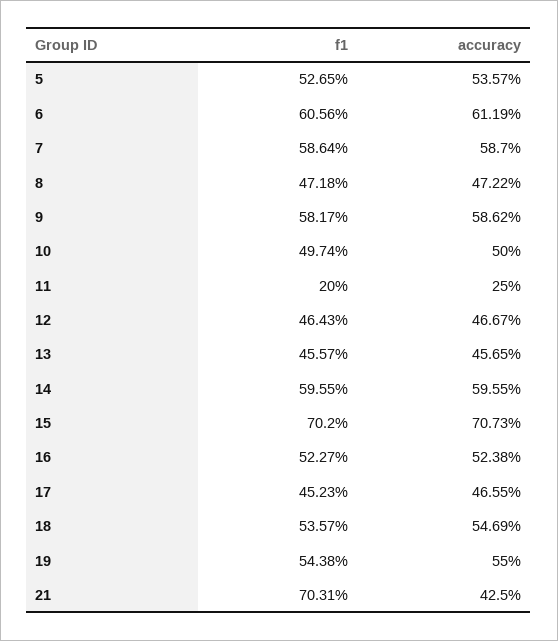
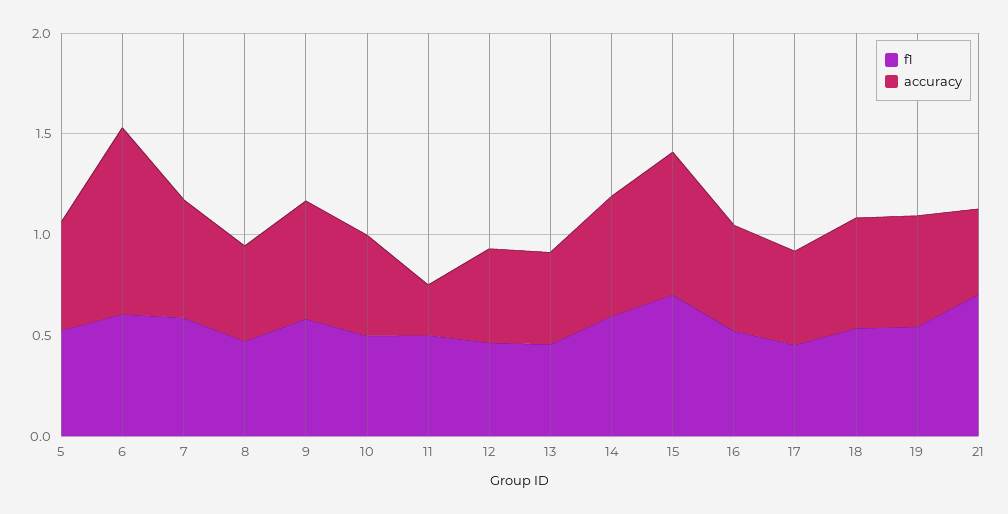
  {
    "f1": {
      "5": 0.5265,
      "6": 0.6056,
      "7": 0.5864,
      "8": 0.4718,
      "9": 0.5817,
      "10": 0.4974,
-     "11": 0.2,
+     "11": 0.5,
      "12": 0.4643,
      "13": 0.4557,
      "14": 0.5955,
      "15": 0.702,
      "16": 0.5227,
      "17": 0.4523,
      "18": 0.5357,
      "19": 0.5438,
      "21": 0.7031
    },
    "accuracy": {
      "5": 0.5357,
-     "6": 0.6119,
+     "6": 0.9,
      "7": 0.587,
      "8": 0.4722,
      "9": 0.5862,
      "10": 0.5,
      "11": 0.25,
      "12": 0.4667,
      "13": 0.4565,
      "14": 0.5955,
      "15": 0.7073,
      "16": 0.5238,
      "17": 0.4655,
      "18": 0.5469,
      "19": 0.55,
      "21": 0.425
    }
  }

